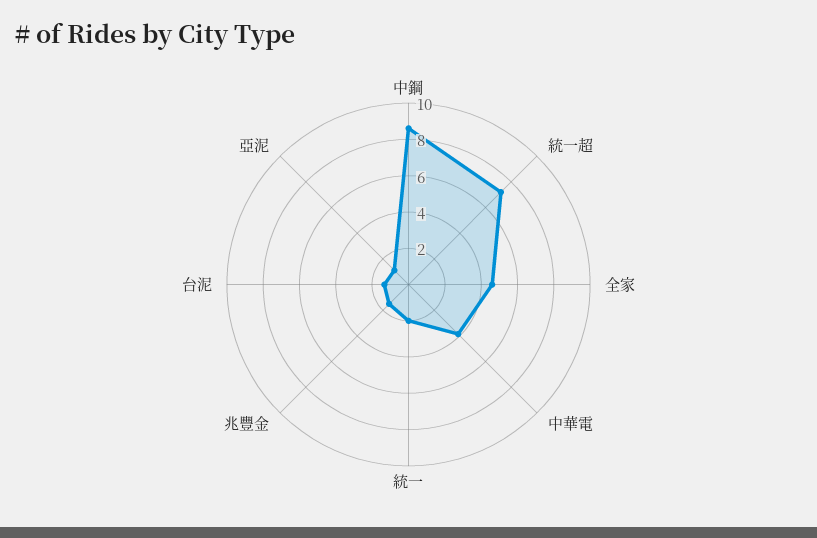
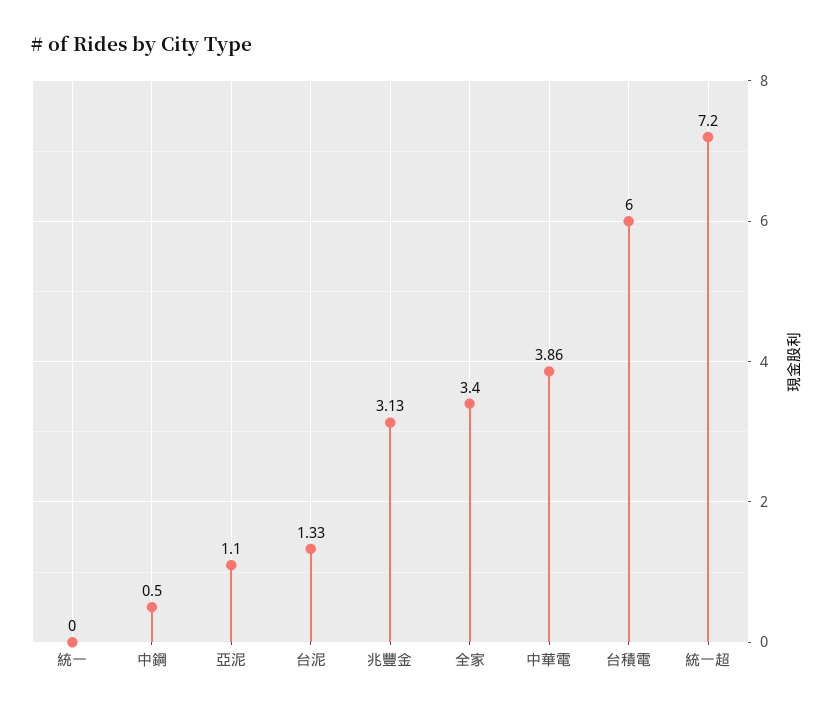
  {
-   "中鋼": 8.5,
+   "中鋼": 0.5,
    "統一超": 7.2,
-   "全家": 4.5,
+   "全家": 3.4,
    "中華電": 3.86,
-   "統一": 2,
+   "統一": 0,
-   "兆豐金": 1.5,
+   "兆豐金": 3.13,
    "台泥": 1.33,
-   "亞泥": 1.1
+   "亞泥": 1.1,
+   "台積電": 6
  }

